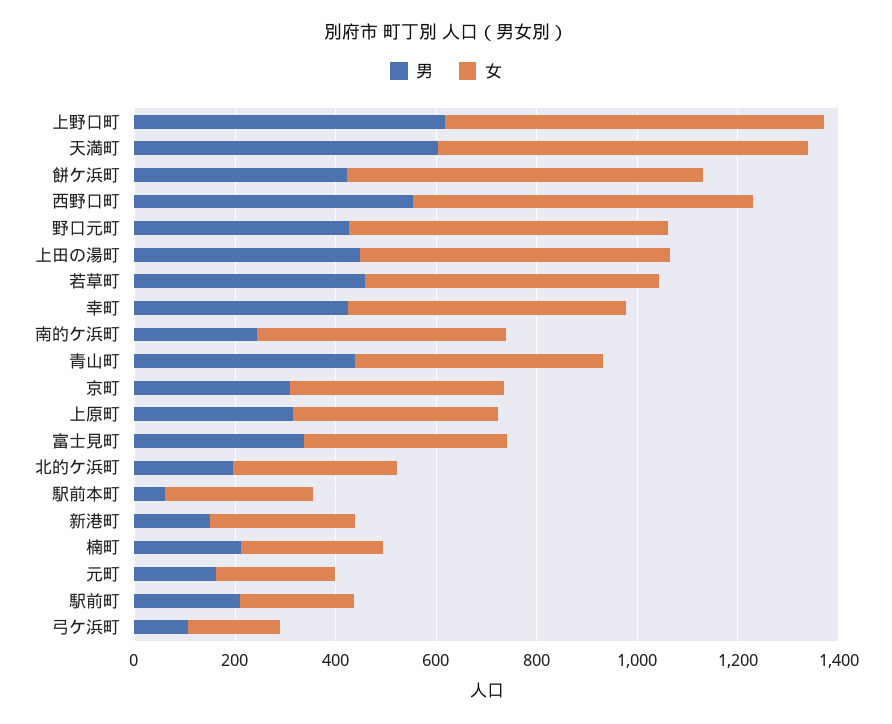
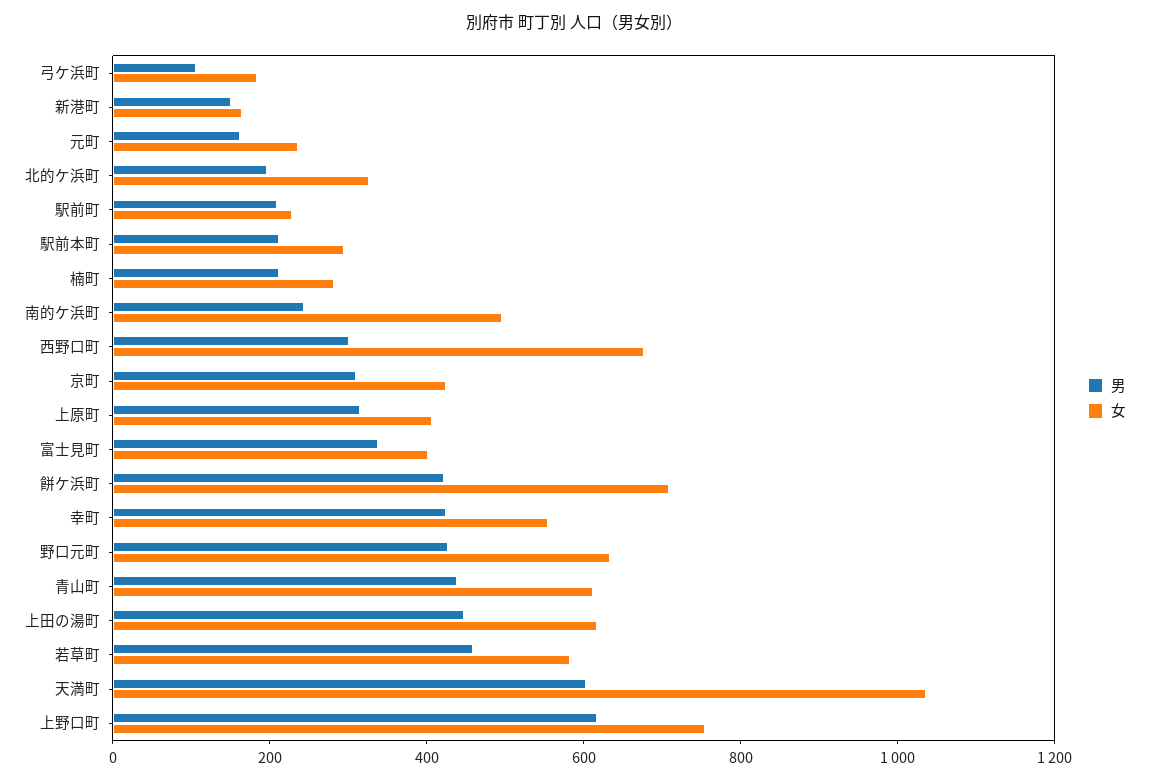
  {
    "男": {
      "上野口町": 600,
      "天満町": 600,
      "餅ケ浜町": 400,
-     "西野口町": 550,
+     "西野口町": 300,
      "野口元町": 450,
      "上田の湯町": 450,
      "若草町": 450,
      "幸町": 400,
      "南的ケ浜町": 250,
      "青山町": 450,
      "京町": 300,
      "上原町": 300,
      "富士見町": 350,
      "北的ケ浜町": 200,
-     "駅前本町": 50,
+     "駅前本町": 200,
      "新港町": 150,
      "楠町": 200,
      "元町": 150,
      "駅前町": 200,
      "弓ケ浜町": 100
    },
    "女": {
      "上野口町": 750,
-     "天満町": 750,
+     "天満町": 1050,
      "餅ケ浜町": 700,
      "西野口町": 700,
      "野口元町": 650,
      "上田の湯町": 600,
      "若草町": 600,
      "幸町": 550,
      "南的ケ浜町": 500,
-     "青山町": 500,
+     "青山町": 600,
      "京町": 400,
      "上原町": 400,
      "富士見町": 400,
      "北的ケ浜町": 350,
      "駅前本町": 300,
-     "新港町": 300,
+     "新港町": 150,
      "楠町": 300,
      "元町": 250,
      "駅前町": 250,
      "弓ケ浜町": 200
    }
  }

